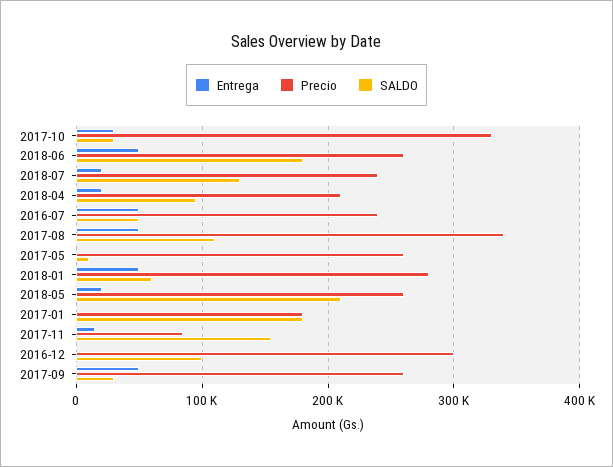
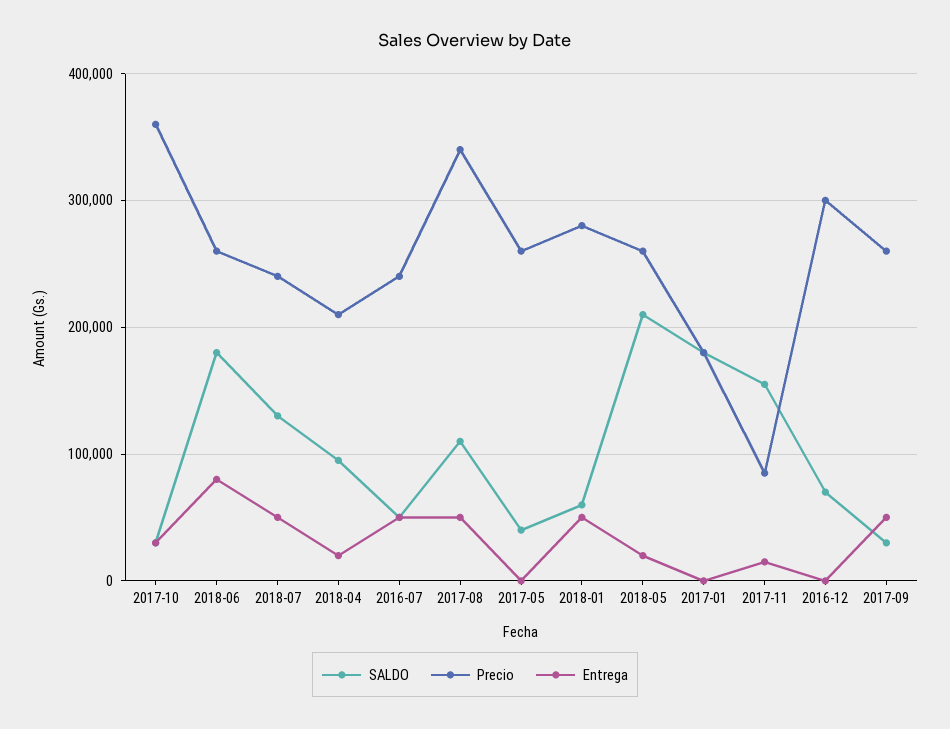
  {
    "Entrega": {
      "2017-10": 30000,
-     "2018-06": 50000,
+     "2018-06": 80000,
-     "2018-07": 20000,
+     "2018-07": 50000,
      "2018-04": 20000,
      "2016-07": 50000,
      "2017-08": 50000,
      "2017-05": 0,
      "2018-01": 50000,
      "2018-05": 20000,
      "2017-01": 0,
      "2017-11": 20000,
      "2016-12": 0,
      "2017-09": 50000
    },
    "Precio": {
-     "2017-10": 330000,
+     "2017-10": 360000,
      "2018-06": 260000,
      "2018-07": 240000,
      "2018-04": 210000,
      "2016-07": 240000,
      "2017-08": 340000,
      "2017-05": 260000,
      "2018-01": 280000,
      "2018-05": 260000,
      "2017-01": 180000,
      "2017-11": 90000,
      "2016-12": 300000,
      "2017-09": 260000
    },
    "SALDO": {
      "2017-10": 30000,
      "2018-06": 180000,
      "2018-07": 130000,
      "2018-04": 100000,
      "2016-07": 50000,
      "2017-08": 110000,
-     "2017-05": 10000,
+     "2017-05": 40000,
      "2018-01": 60000,
      "2018-05": 210000,
      "2017-01": 180000,
      "2017-11": 160000,
-     "2016-12": 100000,
+     "2016-12": 70000,
      "2017-09": 30000
    }
  }

